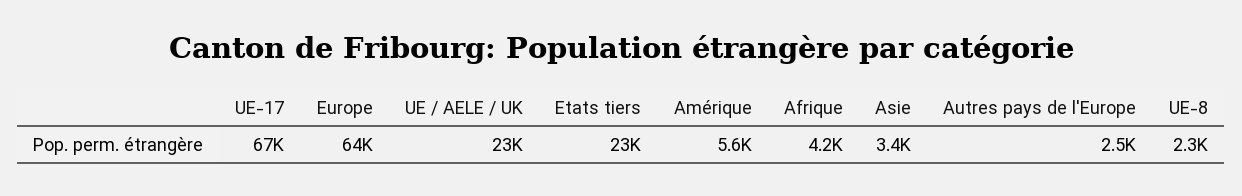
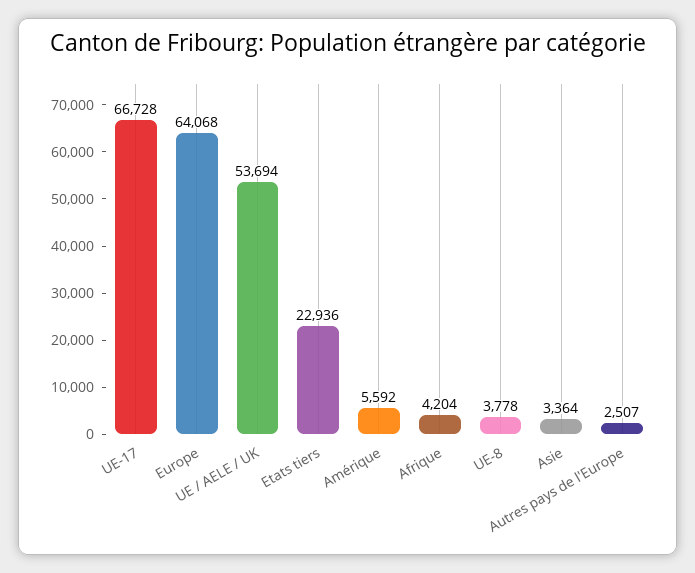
  {
    "UE-17": 66728,
    "Europe": 64068,
-   "UE / AELE / UK": 23000,
+   "UE / AELE / UK": 53694,
    "Etats tiers": 22936,
    "Amérique": 5592,
    "Afrique": 4204,
    "Asie": 3364,
    "Autres pays de l'Europe": 2507,
-   "UE-8": 2300
+   "UE-8": 3778
  }

